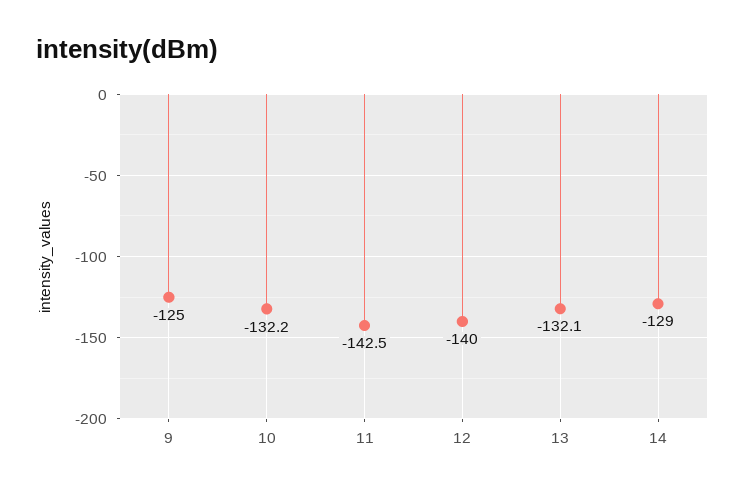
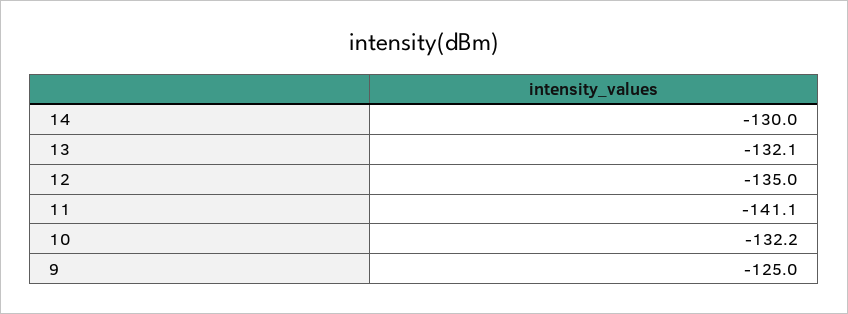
  {
    "9": -125,
    "10": -132.2,
-   "11": -142.5,
+   "11": -141.1,
-   "12": -140,
+   "12": -135,
    "13": -132.1,
-   "14": -129
+   "14": -130
  }

